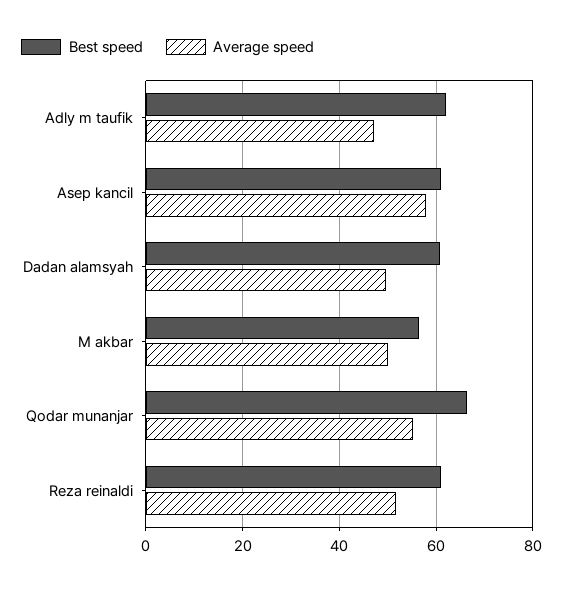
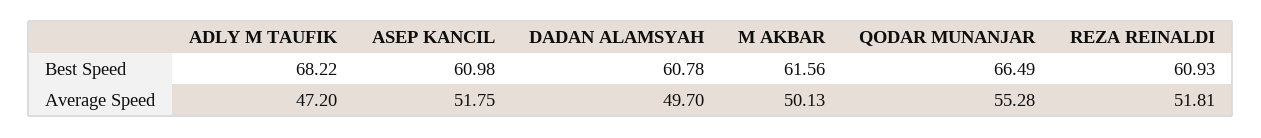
  {
    "Best speed": {
-     "Adly m taufik": 62,
+     "Adly m taufik": 68.22,
      "Asep kancil": 60.98,
      "Dadan alamsyah": 60.78,
-     "M akbar": 56,
+     "M akbar": 61.56,
      "Qodar munanjar": 66.49,
      "Reza reinaldi": 60.93
    },
    "Average speed": {
      "Adly m taufik": 47.2,
-     "Asep kancil": 58,
+     "Asep kancil": 51.75,
      "Dadan alamsyah": 49.7,
      "M akbar": 50.13,
      "Qodar munanjar": 55.28,
      "Reza reinaldi": 51.81
    }
  }

